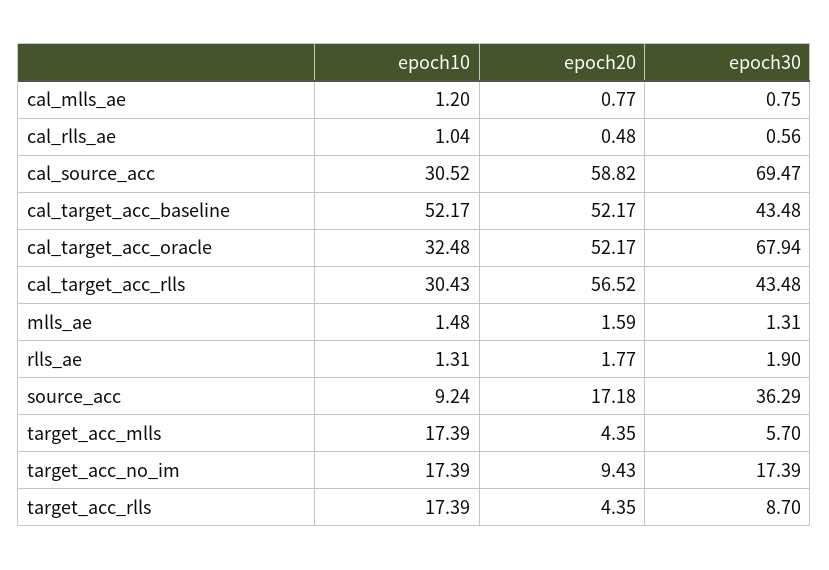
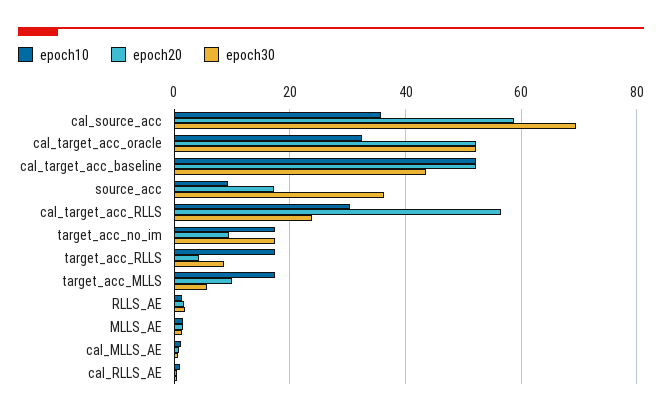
  {
    "epoch10": {
      "cal_mlls_ae": 1.2,
      "cal_rlls_ae": 1.04,
-     "cal_source_acc": 30.52,
+     "cal_source_acc": 36,
      "cal_target_acc_baseline": 52.17,
      "cal_target_acc_oracle": 32.48,
      "cal_target_acc_rlls": 30.43,
      "mlls_ae": 1.48,
      "rlls_ae": 1.31,
      "source_acc": 9.24,
      "target_acc_mlls": 17.39,
      "target_acc_no_im": 17.39,
      "target_acc_rlls": 17.39
    },
    "epoch20": {
      "cal_mlls_ae": 0.77,
      "cal_rlls_ae": 0.48,
      "cal_source_acc": 58.82,
      "cal_target_acc_baseline": 52.17,
      "cal_target_acc_oracle": 52.17,
      "cal_target_acc_rlls": 56.52,
      "mlls_ae": 1.59,
      "rlls_ae": 1.77,
      "source_acc": 17.18,
-     "target_acc_mlls": 4.35,
+     "target_acc_mlls": 10,
      "target_acc_no_im": 9.43,
      "target_acc_rlls": 4.35
    },
    "epoch30": {
      "cal_mlls_ae": 0.75,
      "cal_rlls_ae": 0.56,
      "cal_source_acc": 69.47,
      "cal_target_acc_baseline": 43.48,
-     "cal_target_acc_oracle": 67.94,
+     "cal_target_acc_oracle": 52,
-     "cal_target_acc_rlls": 43.48,
+     "cal_target_acc_rlls": 24,
      "mlls_ae": 1.31,
      "rlls_ae": 1.9,
      "source_acc": 36.29,
      "target_acc_mlls": 5.7,
      "target_acc_no_im": 17.39,
      "target_acc_rlls": 8.7
    }
  }

